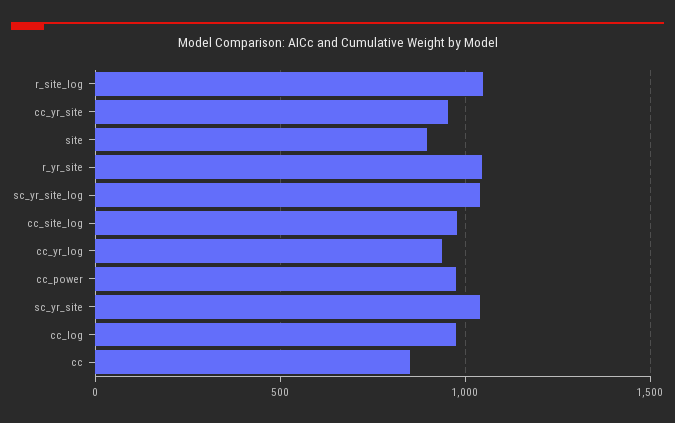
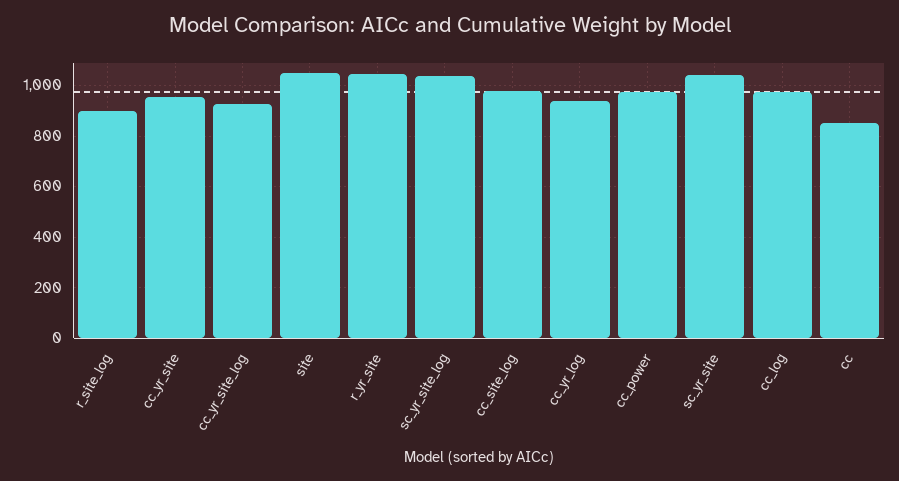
  {
-   "r_site_log": 1050,
+   "r_site_log": 900,
    "cc_yr_site": 950,
-   "site": 900,
+   "site": 1050,
    "r_yr_site": 1050,
    "sc_yr_site_log": 1050,
    "cc_site_log": 975,
    "cc_yr_log": 950,
    "cc_power": 975,
    "sc_yr_site": 1050,
    "cc_log": 975,
-   "cc": 850
+   "cc": 850,
+   "cc_yr_site_log": 925
  }

